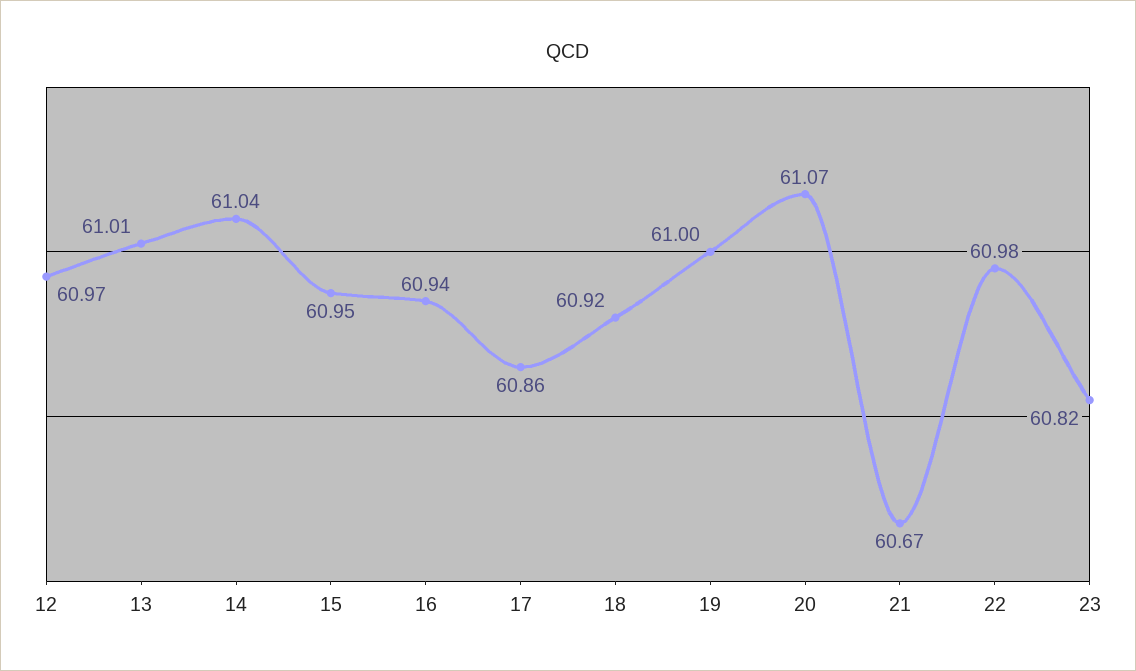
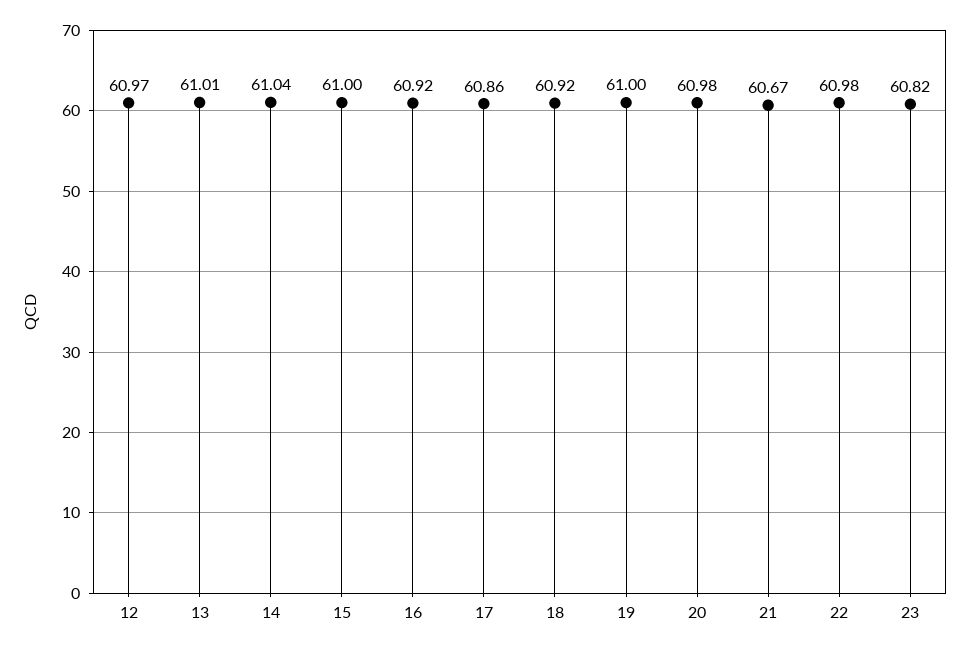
  {
    "12": 60.97,
    "13": 61.01,
    "14": 61.04,
-   "15": 60.95,
+   "15": 61,
-   "16": 60.94,
+   "16": 60.92,
    "17": 60.86,
    "18": 60.92,
    "19": 61,
-   "20": 61.07,
+   "20": 60.98,
    "21": 60.67,
    "22": 60.98,
    "23": 60.82
  }

